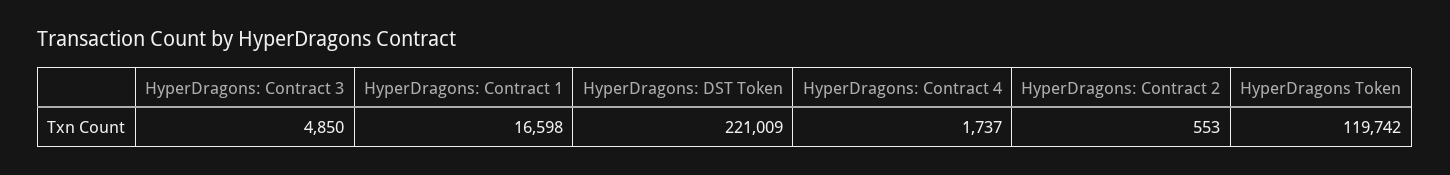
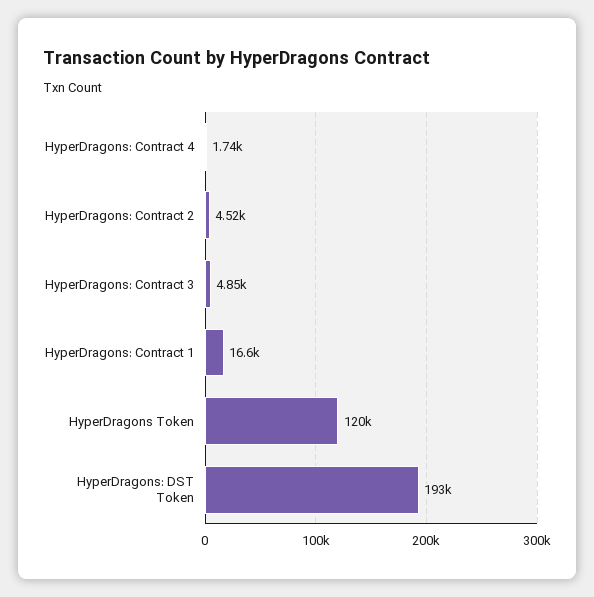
  {
    "HyperDragons: Contract 3": 4850,
    "HyperDragons: Contract 1": 16598,
-   "HyperDragons: DST Token": 221009,
+   "HyperDragons: DST Token": 193000,
    "HyperDragons: Contract 4": 1737,
-   "HyperDragons: Contract 2": 553,
+   "HyperDragons: Contract 2": 4520,
    "HyperDragons Token": 119742
  }

